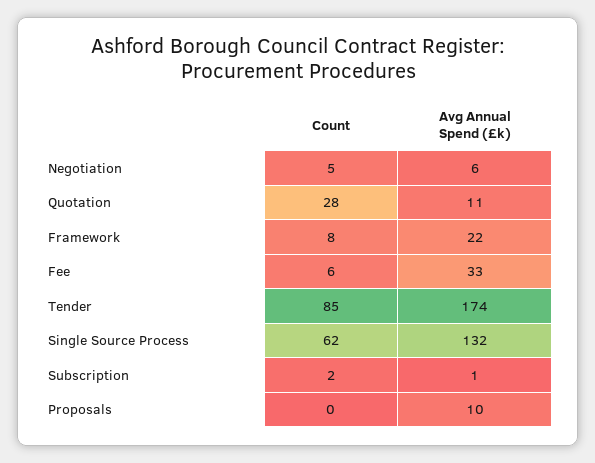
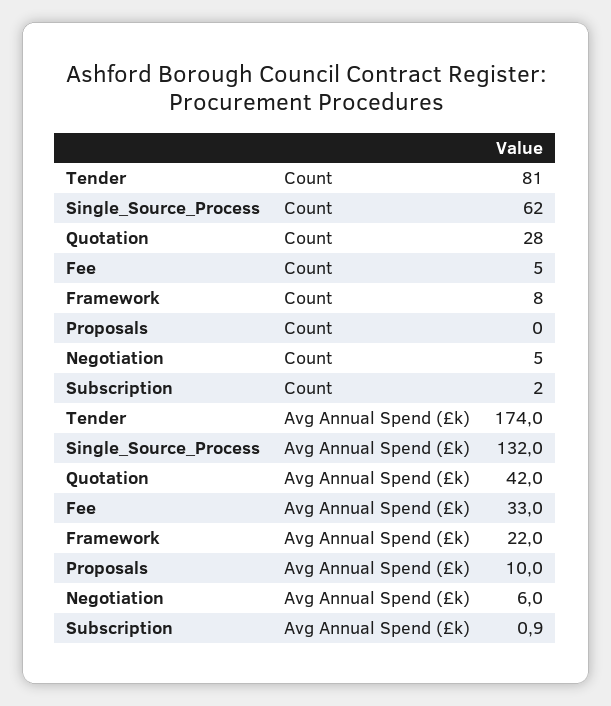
  {
    "Count": {
      "Negotiation": 5,
      "Quotation": 28,
      "Framework": 8,
-     "Fee": 6,
+     "Fee": 5,
-     "Tender": 85,
+     "Tender": 81,
      "Single Source Process": 62,
      "Subscription": 2,
      "Proposals": 0
    },
    "Avg Annual Spend (£k)": {
      "Negotiation": 6,
-     "Quotation": 11,
+     "Quotation": 42,
      "Framework": 22,
      "Fee": 33,
      "Tender": 174,
      "Single Source Process": 132,
      "Subscription": 0.9,
      "Proposals": 10
    }
  }

